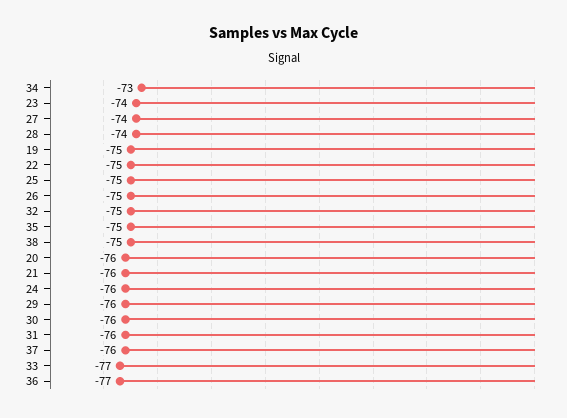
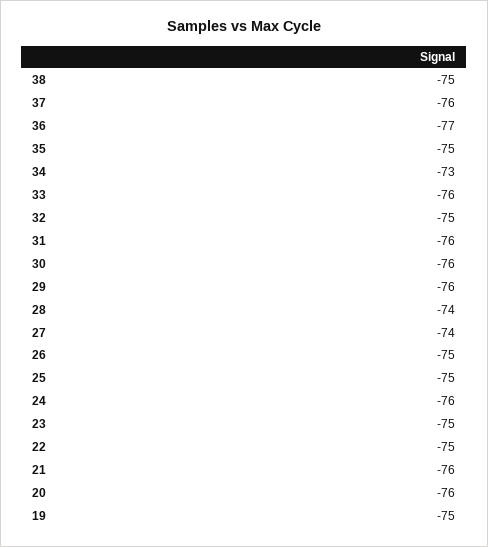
  {
    "34": -73,
-   "23": -74,
+   "23": -75,
    "27": -74,
    "28": -74,
    "19": -75,
    "22": -75,
    "25": -75,
    "26": -75,
    "32": -75,
    "35": -75,
    "38": -75,
    "20": -76,
    "21": -76,
    "24": -76,
    "29": -76,
    "30": -76,
    "31": -76,
    "37": -76,
-   "33": -77,
+   "33": -76,
    "36": -77
  }

